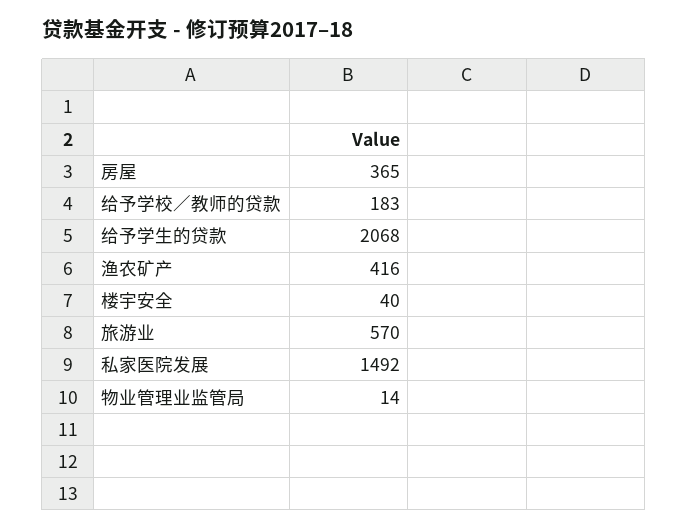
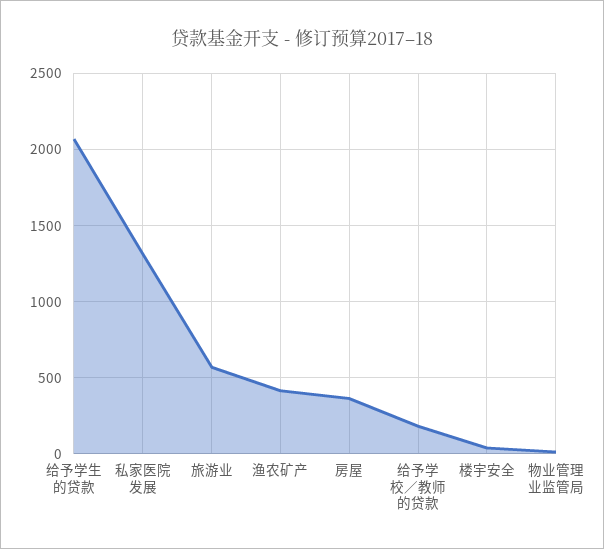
  {
    "房屋": 365,
    "给予学校／教师的贷款": 183,
    "给予学生的贷款": 2068,
    "渔农矿产": 416,
    "楼宇安全": 40,
    "旅游业": 570,
-   "私家医院发展": 1492,
+   "私家医院发展": 1300,
    "物业管理业监管局": 14
  }

